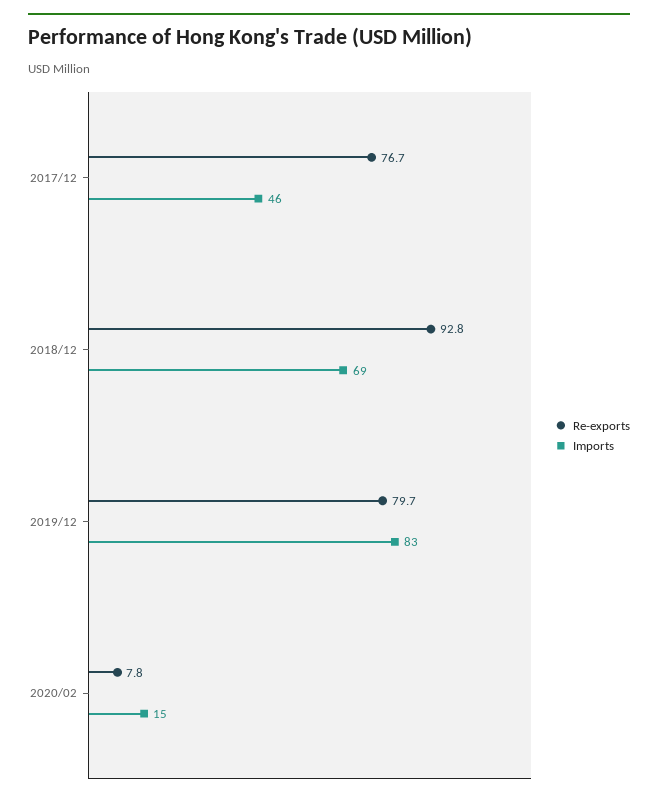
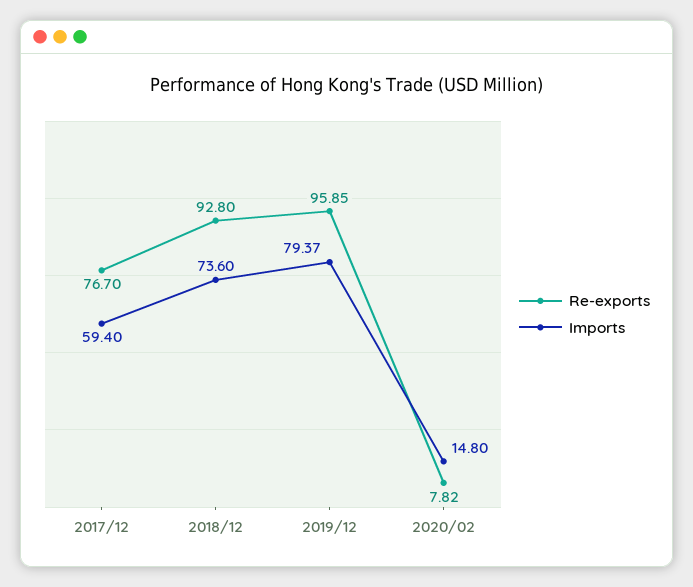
  {
    "Re-exports": {
      "2017/12": 76.7,
      "2018/12": 92.8,
-     "2019/12": 79.7,
+     "2019/12": 95.85,
      "2020/02": 7.82
    },
    "Imports": {
-     "2017/12": 46,
+     "2017/12": 59.4,
-     "2018/12": 69,
+     "2018/12": 73.6,
-     "2019/12": 83,
+     "2019/12": 79.37,
      "2020/02": 14.8
    }
  }

